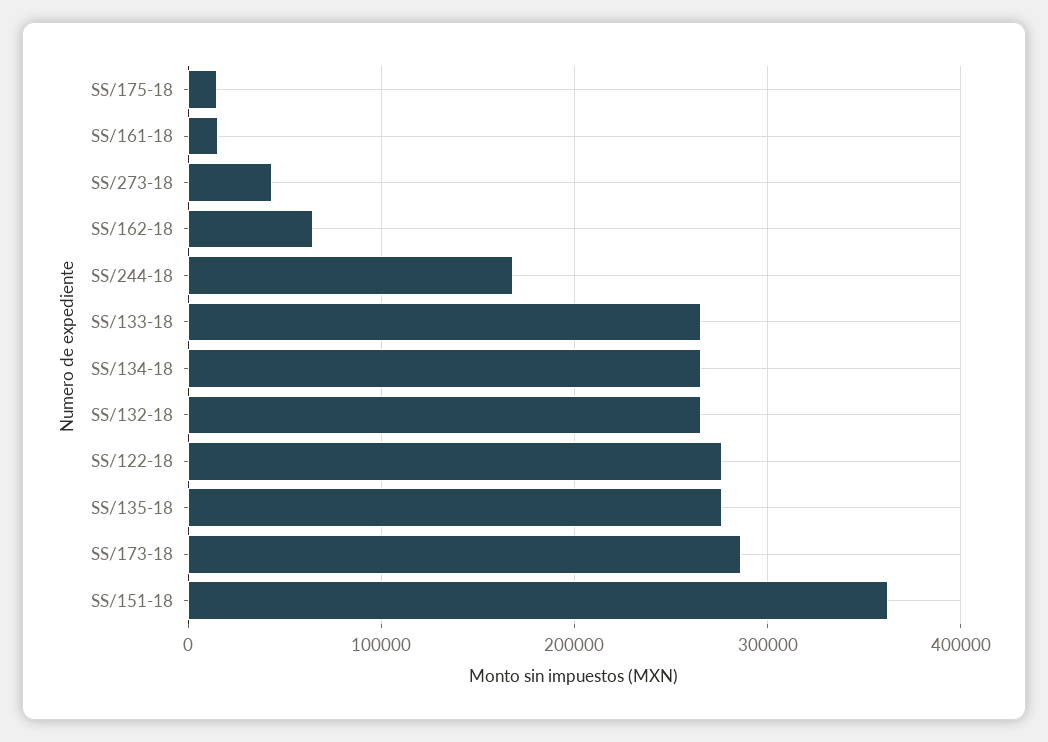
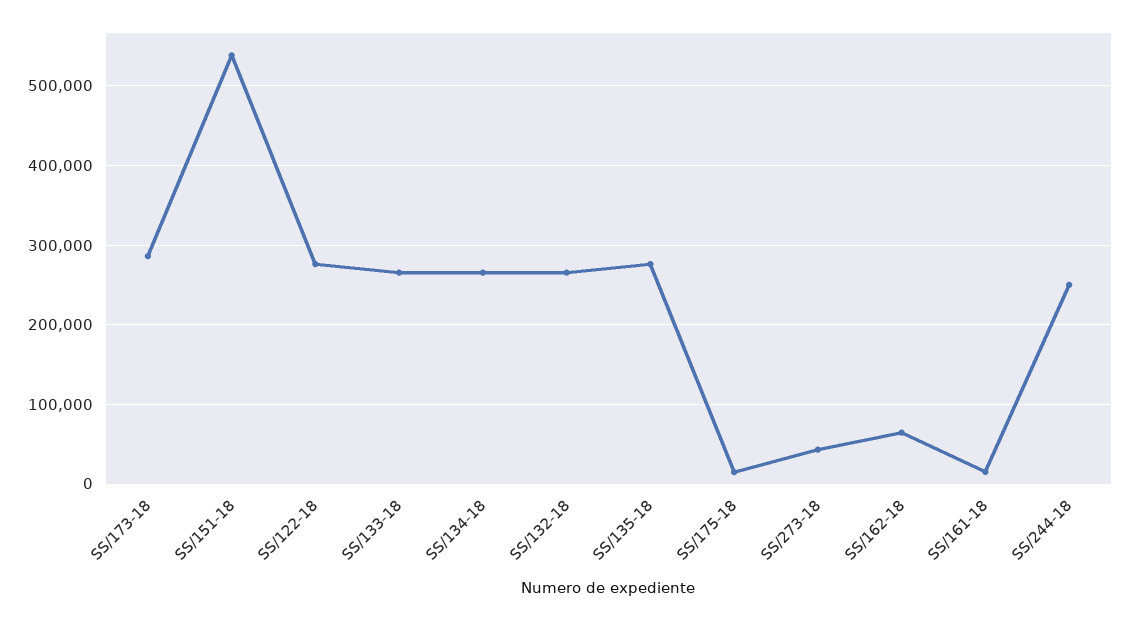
  {
    "SS/175-18": 20000,
    "SS/161-18": 20000,
    "SS/273-18": 40000,
    "SS/162-18": 60000,
-   "SS/244-18": 170000,
+   "SS/244-18": 250000,
    "SS/133-18": 270000,
    "SS/134-18": 270000,
    "SS/132-18": 270000,
    "SS/122-18": 280000,
    "SS/135-18": 280000,
    "SS/173-18": 290000,
-   "SS/151-18": 360000
+   "SS/151-18": 540000
  }

